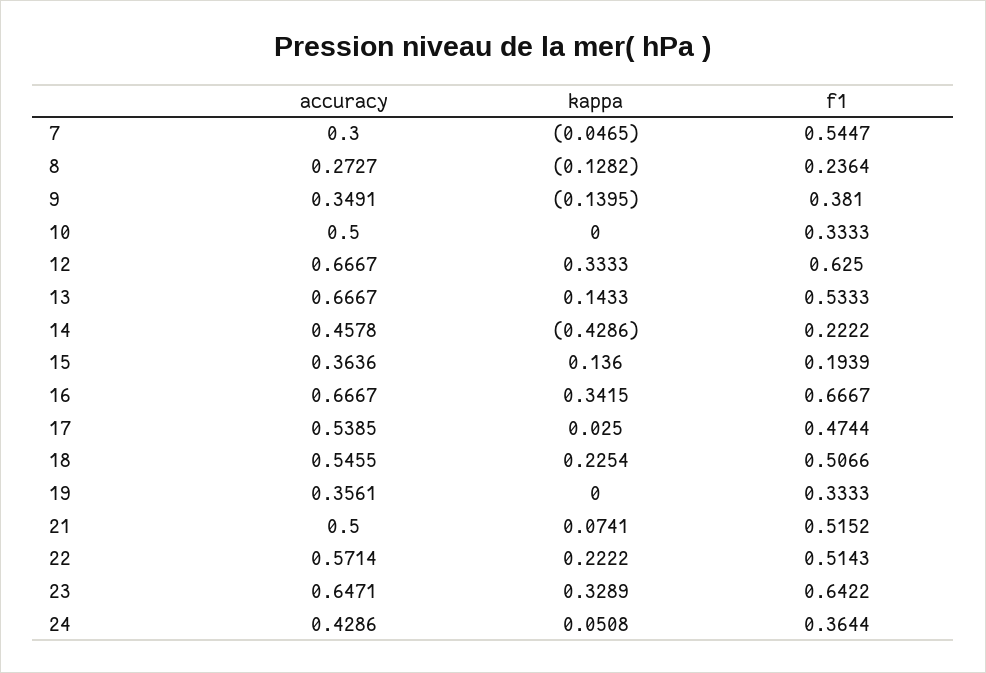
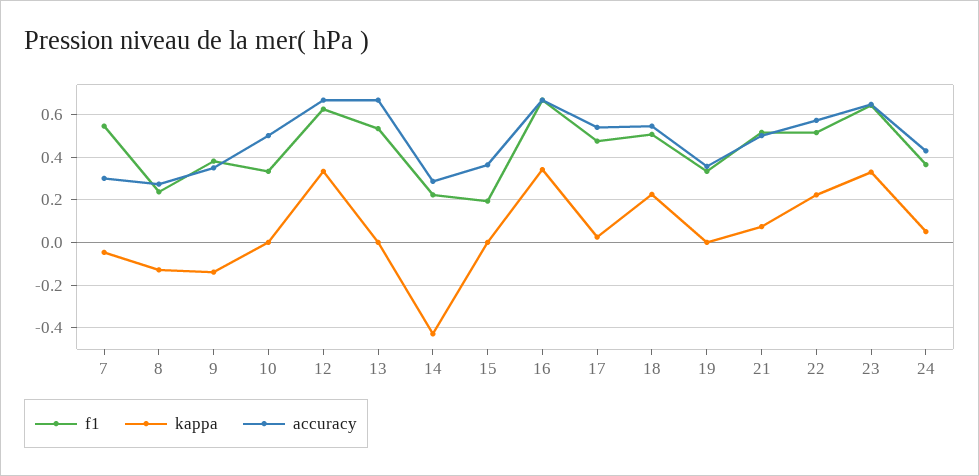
  {
    "accuracy": {
      "7": 0.3,
      "8": 0.2727,
      "9": 0.3491,
      "10": 0.5,
      "12": 0.6667,
      "13": 0.6667,
-     "14": 0.4578,
+     "14": 0.3,
      "15": 0.3636,
      "16": 0.6667,
      "17": 0.5385,
      "18": 0.5455,
      "19": 0.3561,
      "21": 0.5,
      "22": 0.5714,
      "23": 0.6471,
      "24": 0.4286
    },
    "kappa": {
      "7": -0.0465,
      "8": -0.1282,
      "9": -0.1395,
      "10": 0,
      "12": 0.3333,
-     "13": 0.1433,
+     "13": 0,
      "14": -0.4286,
-     "15": 0.136,
+     "15": 0,
      "16": 0.3415,
      "17": 0.025,
      "18": 0.2254,
      "19": 0,
      "21": 0.0741,
      "22": 0.2222,
      "23": 0.3289,
      "24": 0.0508
    },
    "f1": {
      "7": 0.5447,
      "8": 0.2364,
      "9": 0.381,
      "10": 0.3333,
      "12": 0.625,
      "13": 0.5333,
      "14": 0.2222,
      "15": 0.1939,
      "16": 0.6667,
      "17": 0.4744,
      "18": 0.5066,
      "19": 0.3333,
      "21": 0.5152,
      "22": 0.5143,
      "23": 0.6422,
      "24": 0.3644
    }
  }

